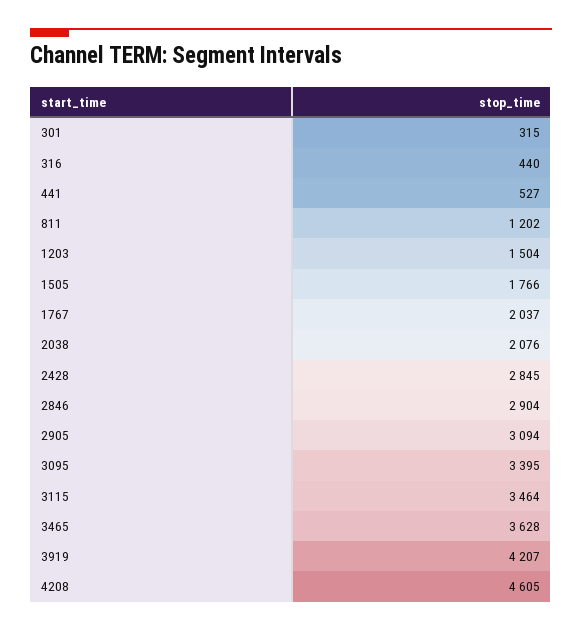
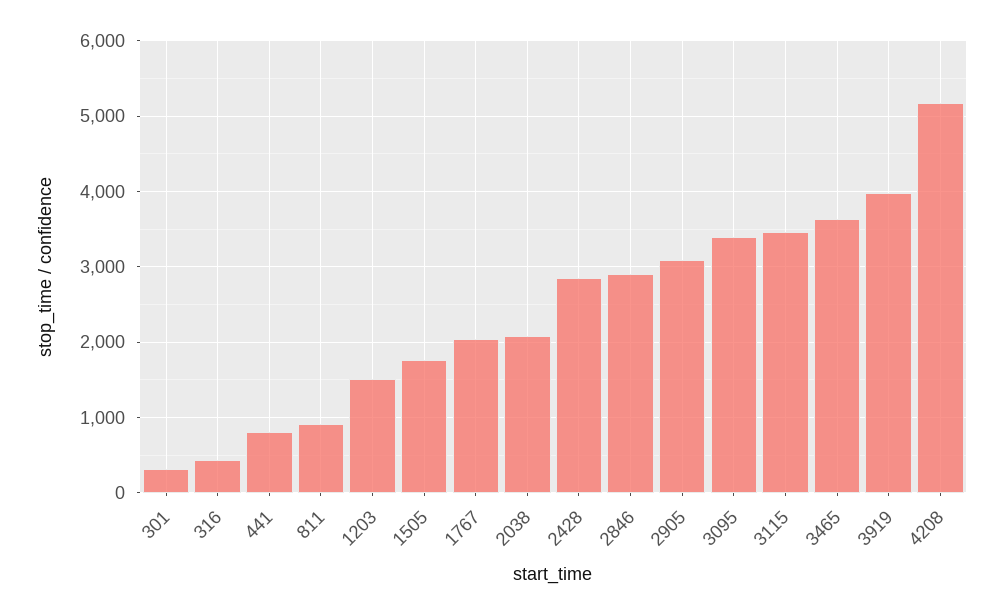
  {
    "301": 315,
    "316": 440,
-   "441": 527,
+   "441": 800,
-   "811": 1202,
+   "811": 900,
    "1203": 1504,
    "1505": 1766,
    "1767": 2037,
    "2038": 2076,
    "2428": 2845,
    "2846": 2904,
    "2905": 3094,
    "3095": 3395,
    "3115": 3464,
    "3465": 3628,
-   "3919": 4207,
+   "3919": 4000,
-   "4208": 4605
+   "4208": 5200
  }

